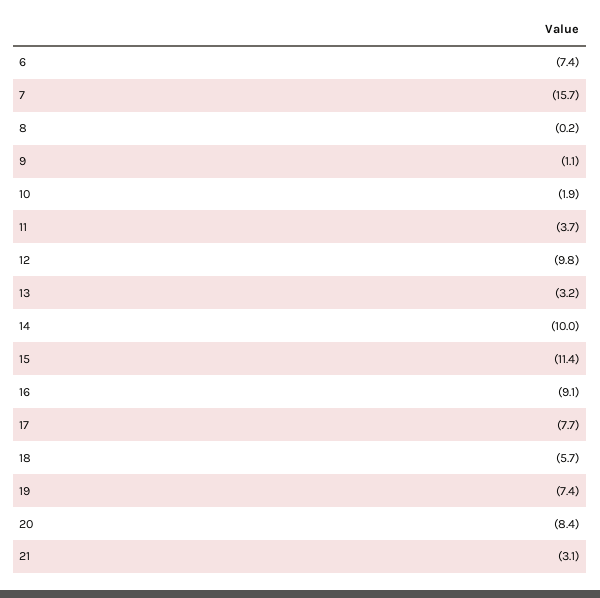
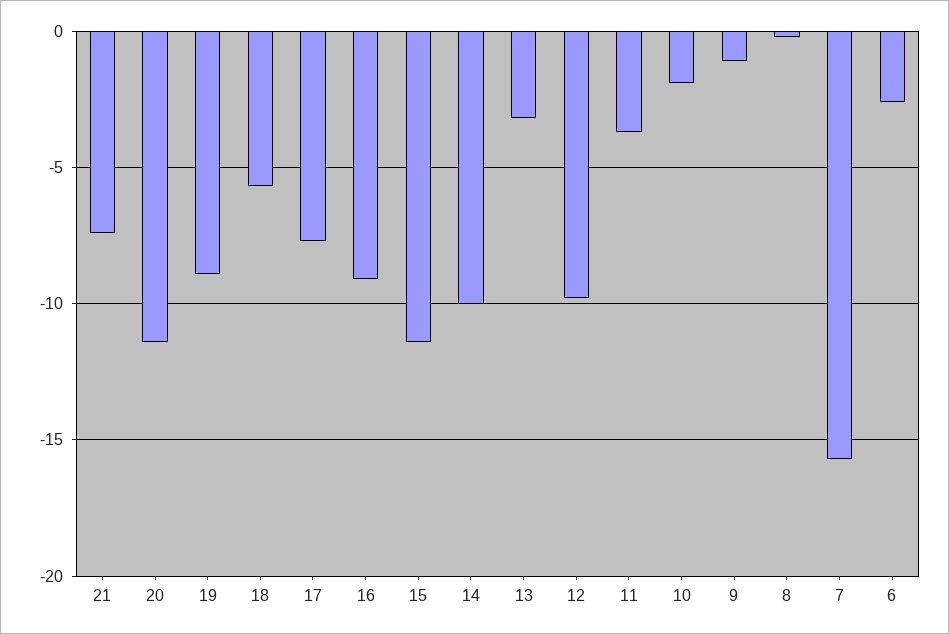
  {
-   "6": -7.4,
+   "6": -2.5,
    "7": -15.7,
    "8": -0.2,
    "9": -1.1,
    "10": -1.9,
    "11": -3.7,
    "12": -9.8,
    "13": -3.2,
    "14": -10,
    "15": -11.4,
    "16": -9.1,
    "17": -7.7,
    "18": -5.7,
-   "19": -7.4,
+   "19": -9,
-   "20": -8.4,
+   "20": -11.5,
-   "21": -3.1
+   "21": -7.5
  }

